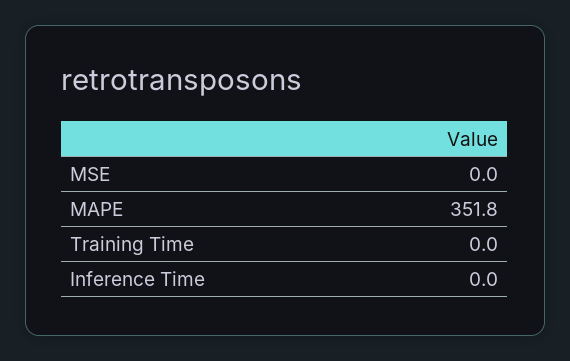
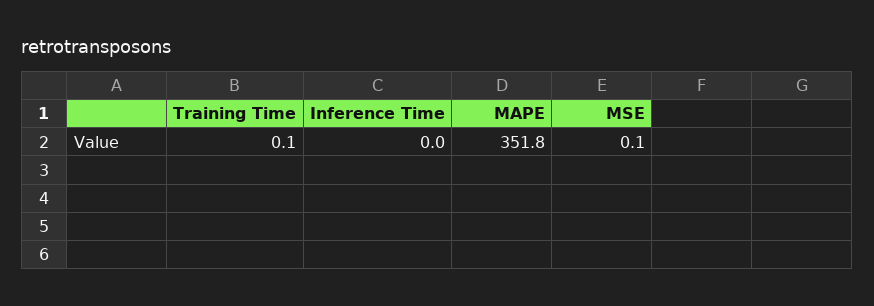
  {
-   "MSE": 0,
+   "MSE": 0.1,
    "MAPE": 351.8,
-   "Training Time": 0,
+   "Training Time": 0.1,
    "Inference Time": 0
  }

